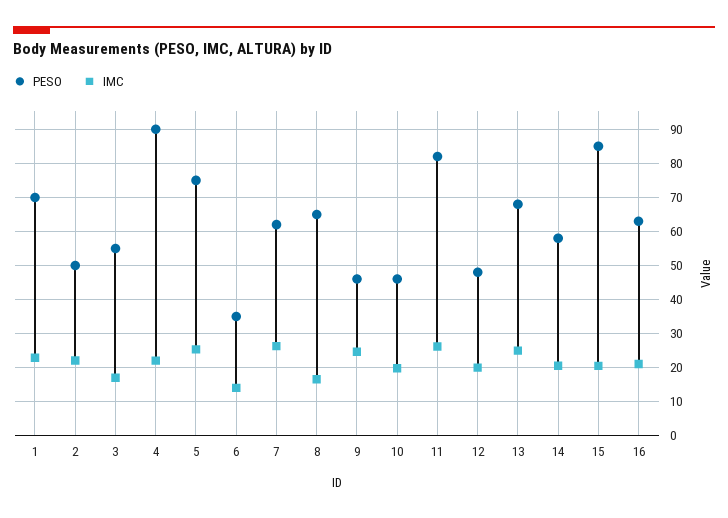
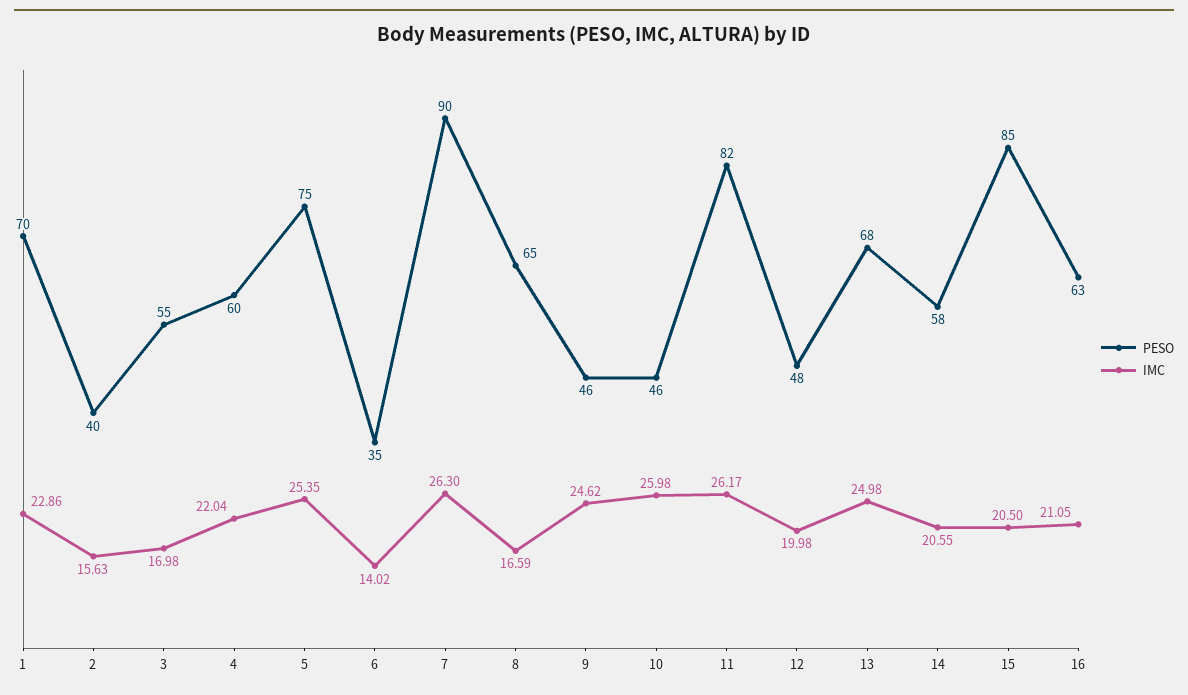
  {
    "PESO": {
      "1": 70,
-     "2": 50,
+     "2": 40,
      "3": 55,
-     "4": 90,
+     "4": 60,
      "5": 75,
      "6": 35,
-     "7": 62,
+     "7": 90,
      "8": 65,
      "9": 46,
      "10": 46,
      "11": 82,
      "12": 48,
      "13": 68,
      "14": 58,
      "15": 85,
      "16": 63
    },
    "IMC": {
      "1": 22.86,
-     "2": 22,
+     "2": 15.63,
      "3": 16.98,
      "4": 22.04,
      "5": 25.35,
      "6": 14.02,
      "7": 26.3,
      "8": 16.59,
      "9": 24.62,
-     "10": 20,
+     "10": 25.98,
      "11": 26.17,
      "12": 19.98,
      "13": 24.98,
      "14": 20.55,
      "15": 20.5,
      "16": 21.05
    }
  }

